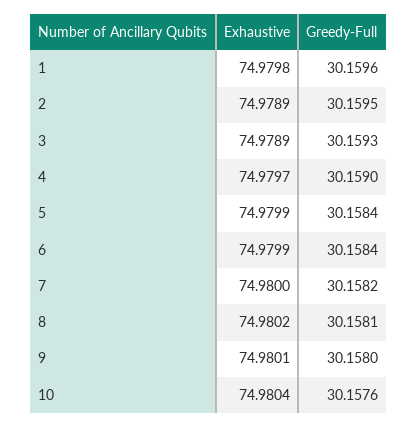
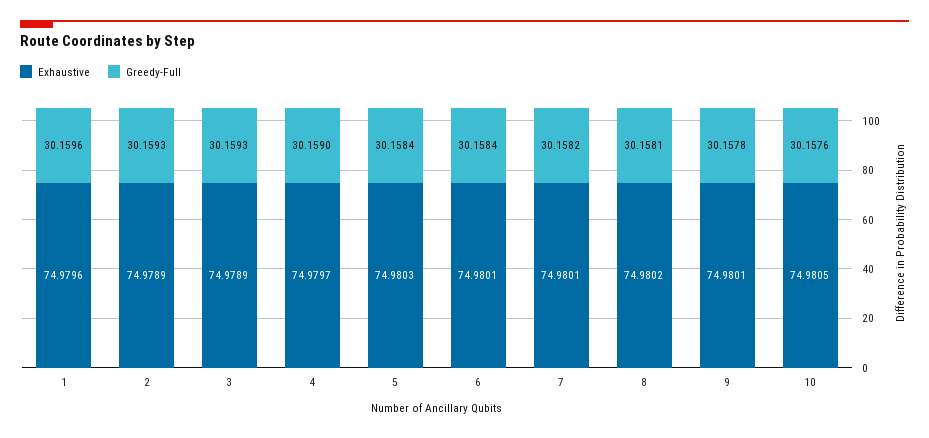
  {
    "Exhaustive": {
-     "1": 74.9798,
+     "1": 74.9796,
      "2": 74.9789,
      "3": 74.9789,
      "4": 74.9797,
-     "5": 74.9799,
+     "5": 74.9803,
-     "6": 74.9799,
+     "6": 74.9801,
-     "7": 74.98,
+     "7": 74.9801,
      "8": 74.9802,
      "9": 74.9801,
-     "10": 74.9804
+     "10": 74.9805
    },
    "Greedy-Full": {
      "1": 30.1596,
-     "2": 30.1595,
+     "2": 30.1593,
      "3": 30.1593,
      "4": 30.159,
      "5": 30.1584,
      "6": 30.1584,
      "7": 30.1582,
      "8": 30.1581,
-     "9": 30.158,
+     "9": 30.1578,
      "10": 30.1576
    }
  }

